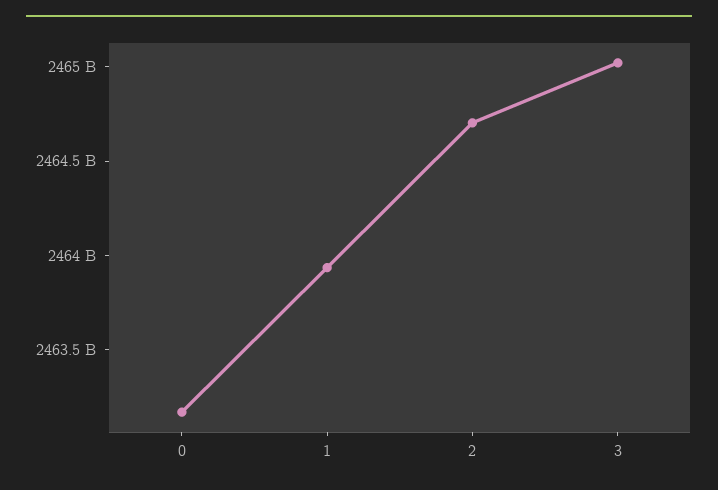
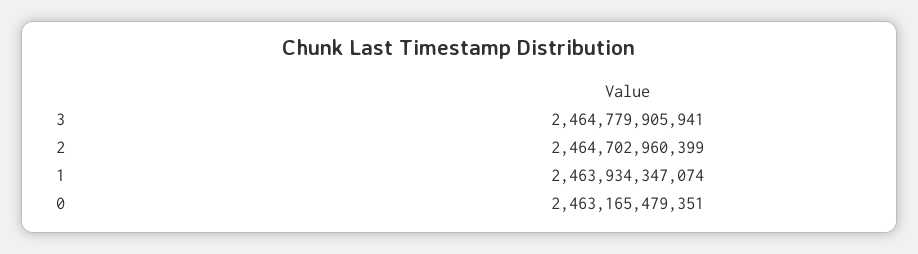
  {
    "0": 2463165479351,
    "1": 2463934347074,
    "2": 2464702960399,
-   "3": 2465000000000
+   "3": 2464779905941
  }

